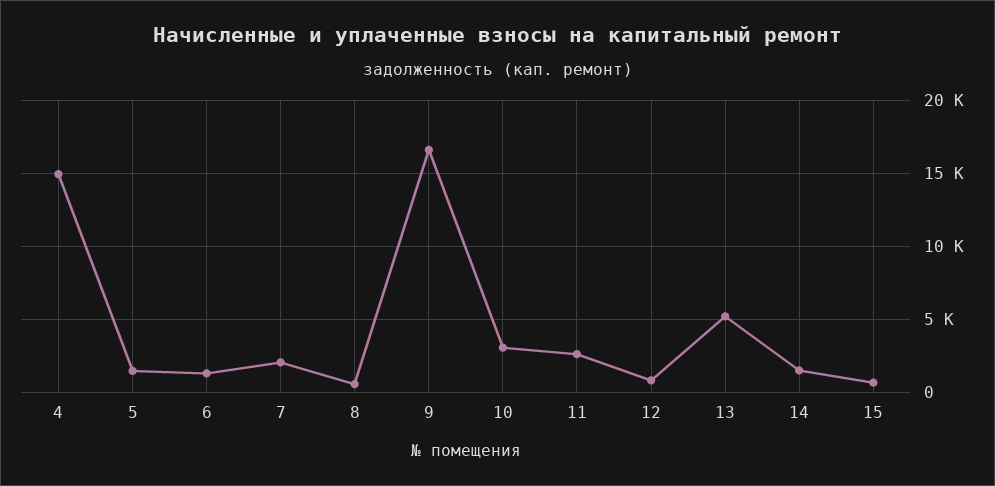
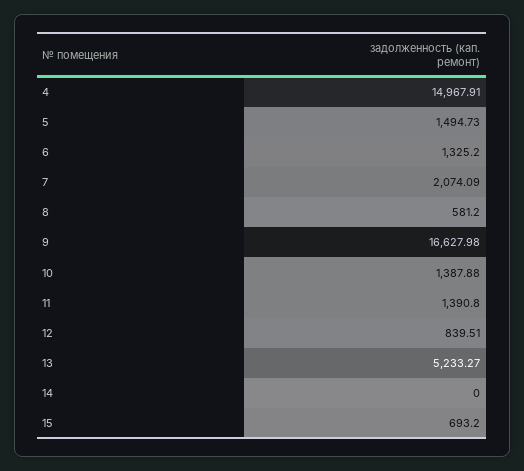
  {
    "4": 14967.91,
    "5": 1494.73,
    "6": 1325.2,
    "7": 2074.09,
    "8": 581.2,
    "9": 16627.98,
-   "10": 3000,
+   "10": 1387.88,
-   "11": 2500,
+   "11": 1390.8,
    "12": 839.51,
    "13": 5233.27,
-   "14": 1500,
+   "14": 0,
    "15": 693.2
  }

